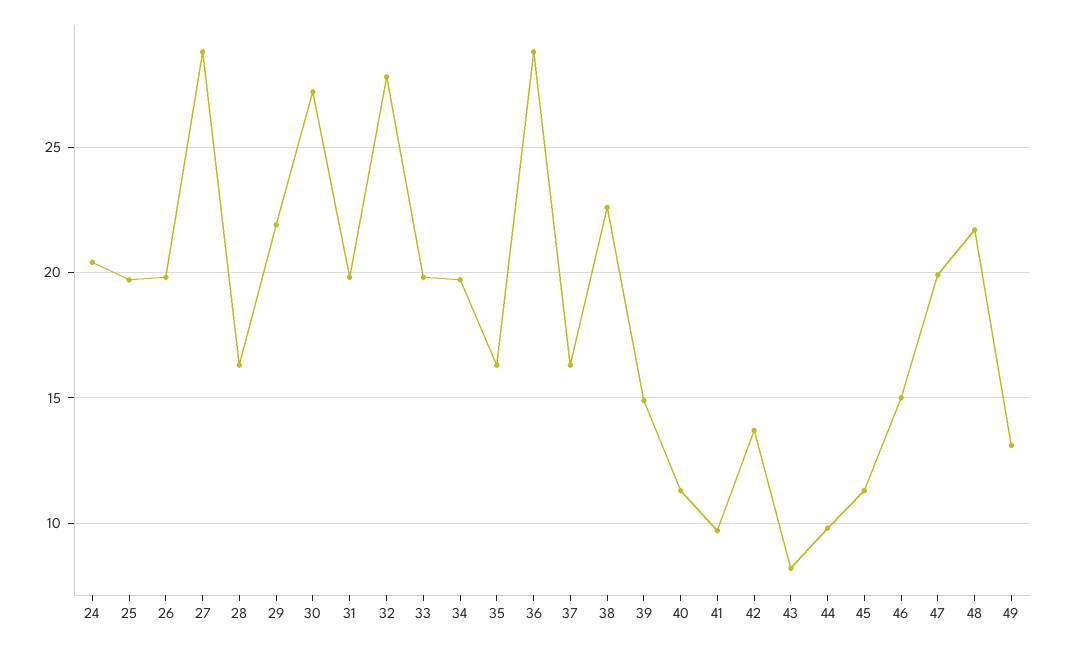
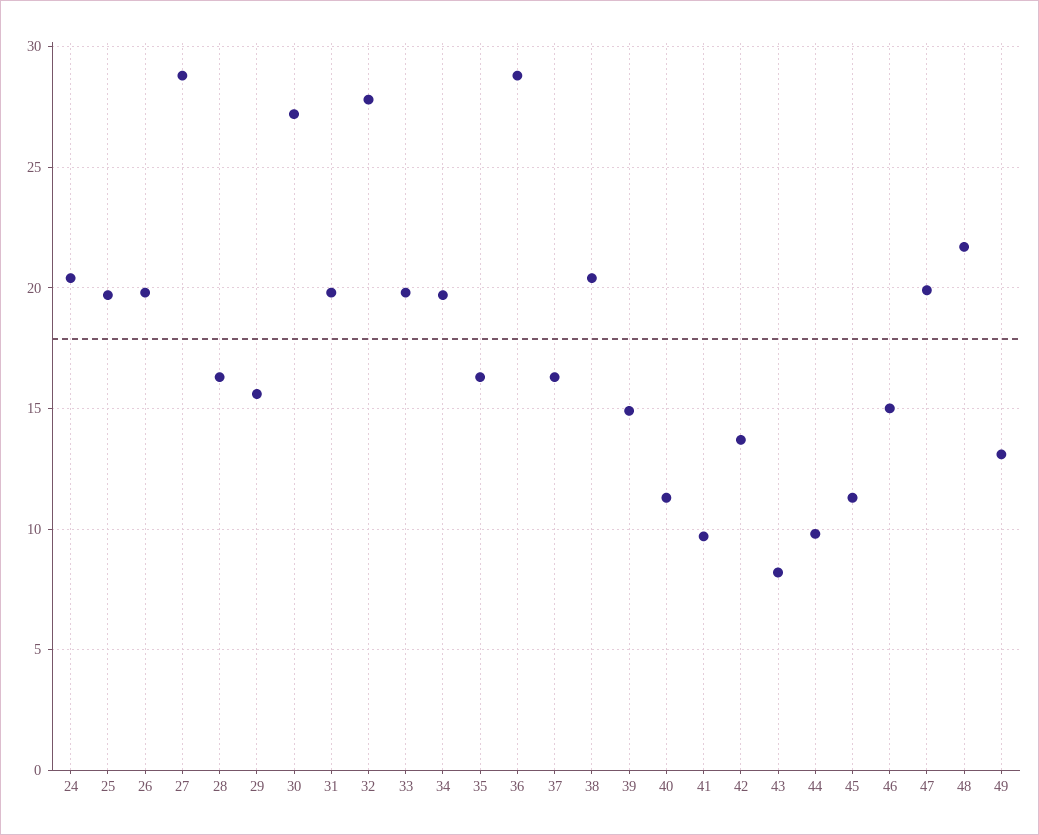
  {
    "24": 20.5,
    "25": 19.5,
    "26": 20,
    "27": 29,
    "28": 16.5,
-   "29": 22,
+   "29": 15.5,
    "30": 27,
    "31": 20,
    "32": 28,
    "33": 20,
    "34": 19.5,
    "35": 16.5,
    "36": 29,
    "37": 16.5,
-   "38": 22.5,
+   "38": 20.5,
    "39": 15,
    "40": 11.5,
    "41": 9.5,
    "42": 13.5,
    "43": 8,
    "44": 10,
    "45": 11.5,
    "46": 15,
    "47": 20,
    "48": 21.5,
    "49": 13
  }

